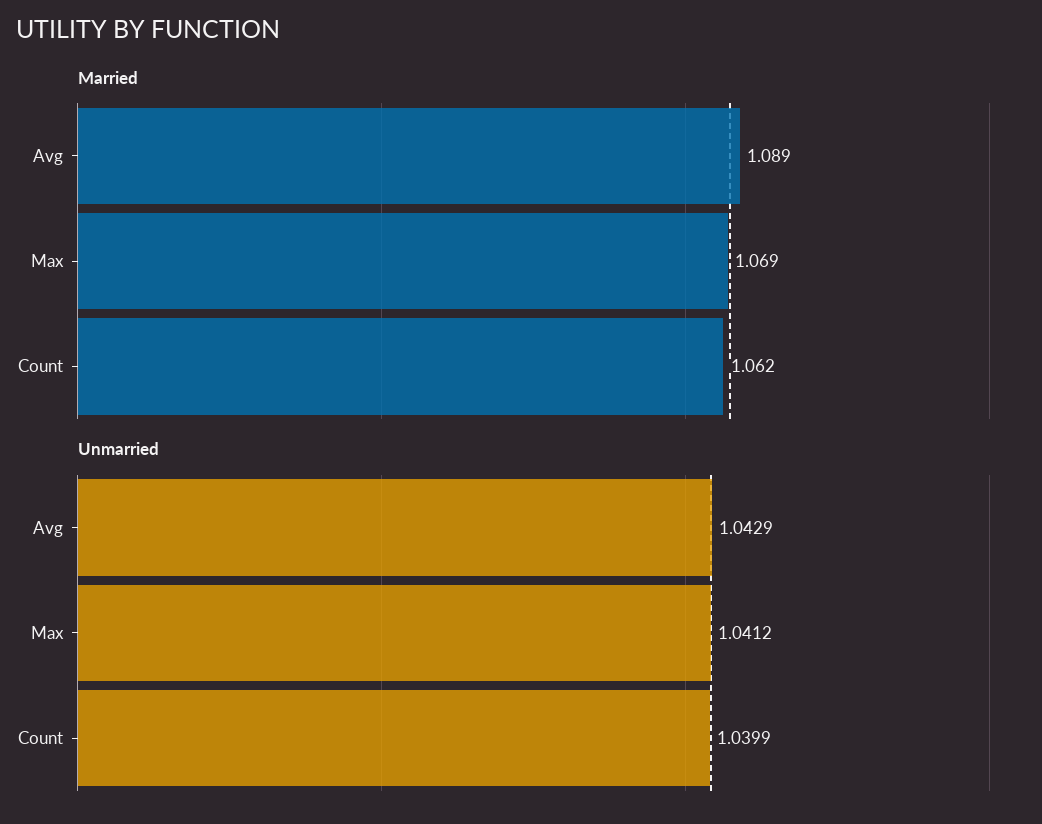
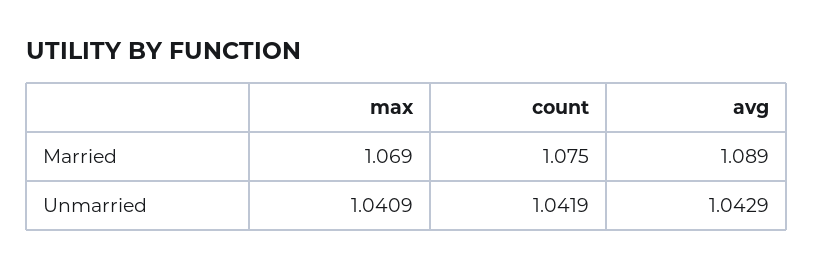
  {
    "Married": {
      "Avg": 1.089,
      "Max": 1.069,
-     "Count": 1.062
+     "Count": 1.075
    },
    "Unmarried": {
      "Avg": 1.0429,
-     "Max": 1.0412,
+     "Max": 1.0409,
-     "Count": 1.0399
+     "Count": 1.0419
    }
  }

